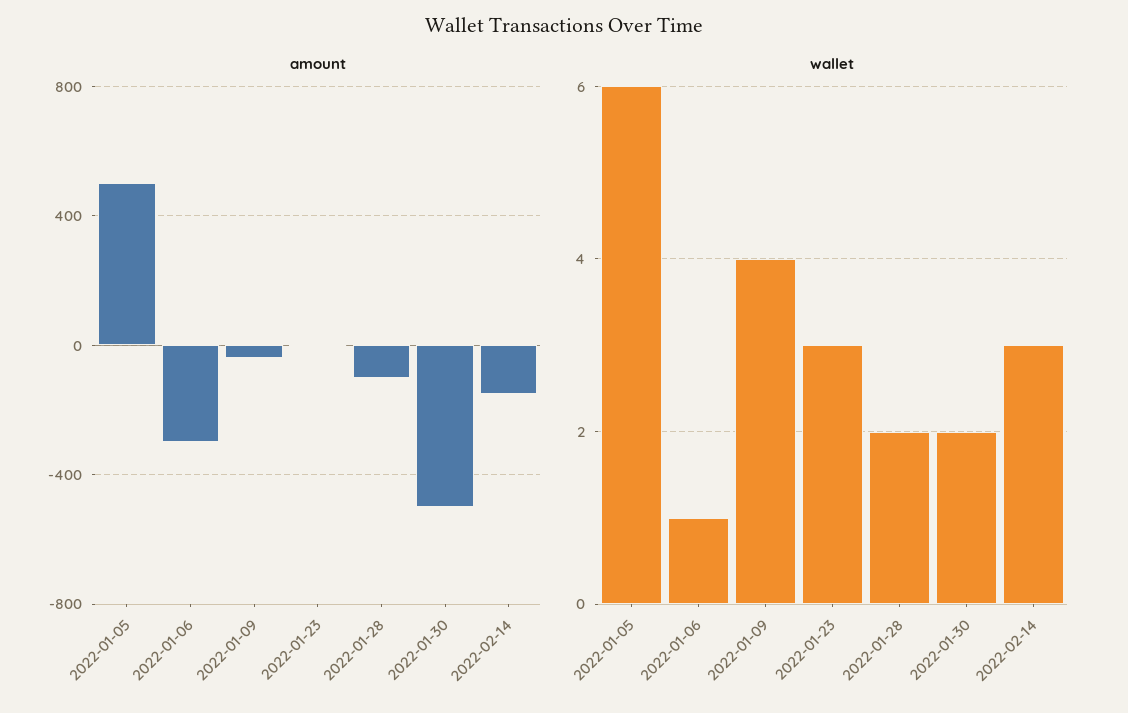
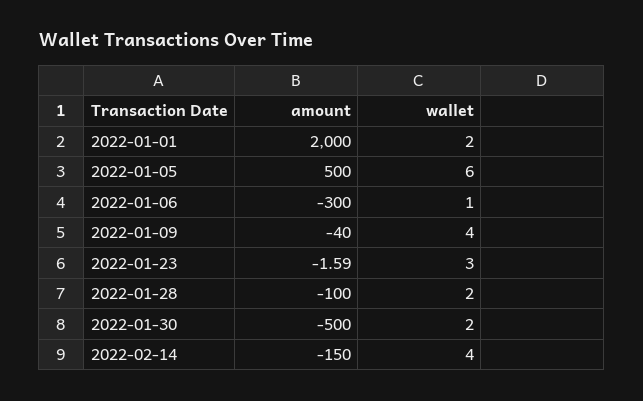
  {
    "amount": {
      "2022-01-05": 500,
      "2022-01-06": -300,
      "2022-01-09": -40,
      "2022-01-23": -1.59,
      "2022-01-28": -100,
      "2022-01-30": -500,
-     "2022-02-14": -150
+     "2022-02-14": -150,
+     "2022-01-01": 2000
    },
    "wallet": {
      "2022-01-05": 6,
      "2022-01-06": 1,
      "2022-01-09": 4,
      "2022-01-23": 3,
      "2022-01-28": 2,
      "2022-01-30": 2,
-     "2022-02-14": 3
+     "2022-02-14": 4,
+     "2022-01-01": 2
    }
  }

